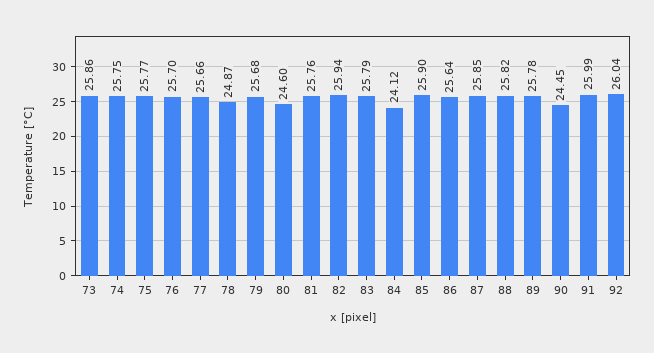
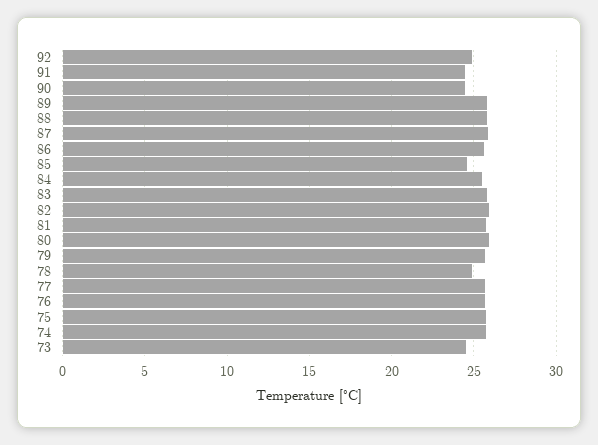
  {
-   "73": 25.86,
+   "73": 24.5,
    "74": 25.75,
    "75": 25.77,
    "76": 25.7,
    "77": 25.66,
    "78": 24.87,
    "79": 25.68,
-   "80": 24.6,
+   "80": 26,
    "81": 25.76,
    "82": 25.94,
    "83": 25.79,
-   "84": 24.12,
+   "84": 25.5,
-   "85": 25.9,
+   "85": 24.5,
    "86": 25.64,
    "87": 25.85,
    "88": 25.82,
    "89": 25.78,
    "90": 24.45,
-   "91": 25.99,
+   "91": 24.5,
-   "92": 26.04
+   "92": 25
  }

